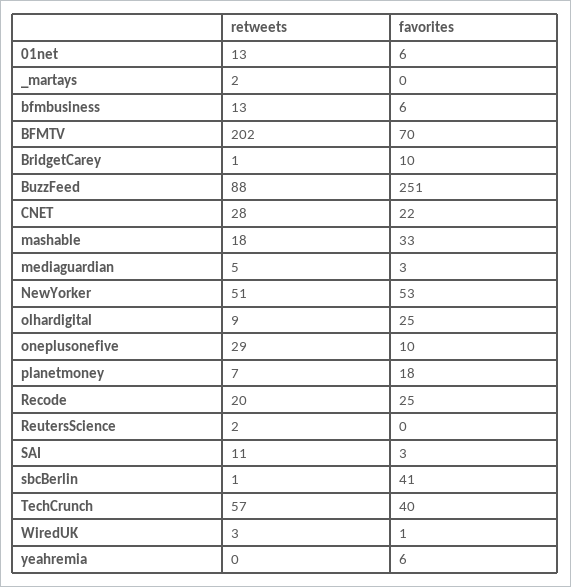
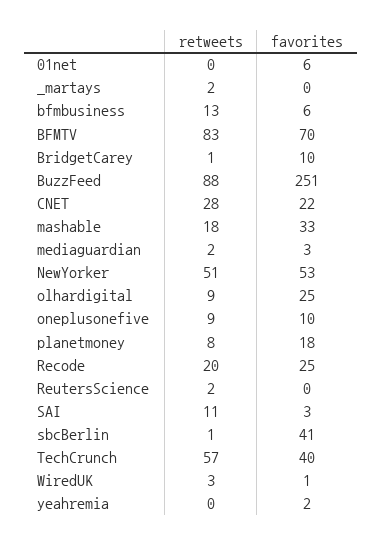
  {
    "retweets": {
-     "01net": 13,
+     "01net": 0,
      "_martays": 2,
      "bfmbusiness": 13,
-     "BFMTV": 202,
+     "BFMTV": 83,
      "BridgetCarey": 1,
      "BuzzFeed": 88,
      "CNET": 28,
      "mashable": 18,
-     "mediaguardian": 5,
+     "mediaguardian": 2,
      "NewYorker": 51,
      "olhardigital": 9,
-     "oneplusonefive": 29,
+     "oneplusonefive": 9,
-     "planetmoney": 7,
+     "planetmoney": 8,
      "Recode": 20,
      "ReutersScience": 2,
      "SAI": 11,
      "sbcBerlin": 1,
      "TechCrunch": 57,
      "WiredUK": 3,
      "yeahremia": 0
    },
    "favorites": {
      "01net": 6,
      "_martays": 0,
      "bfmbusiness": 6,
      "BFMTV": 70,
      "BridgetCarey": 10,
      "BuzzFeed": 251,
      "CNET": 22,
      "mashable": 33,
      "mediaguardian": 3,
      "NewYorker": 53,
      "olhardigital": 25,
      "oneplusonefive": 10,
      "planetmoney": 18,
      "Recode": 25,
      "ReutersScience": 0,
      "SAI": 3,
      "sbcBerlin": 41,
      "TechCrunch": 40,
      "WiredUK": 1,
-     "yeahremia": 6
+     "yeahremia": 2
    }
  }

